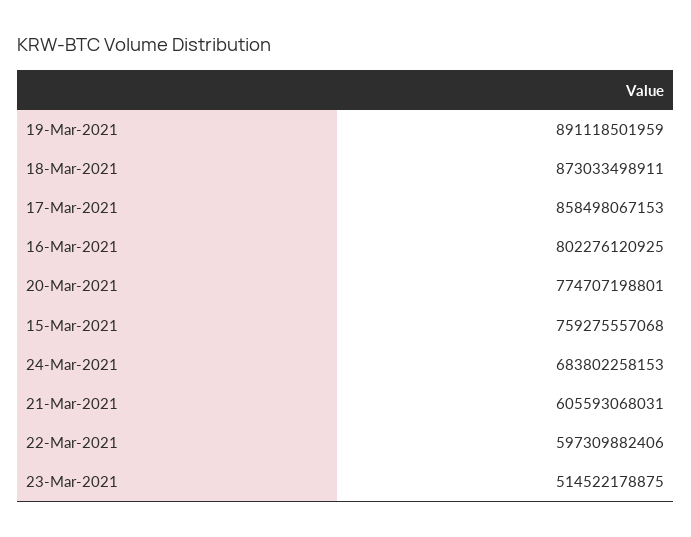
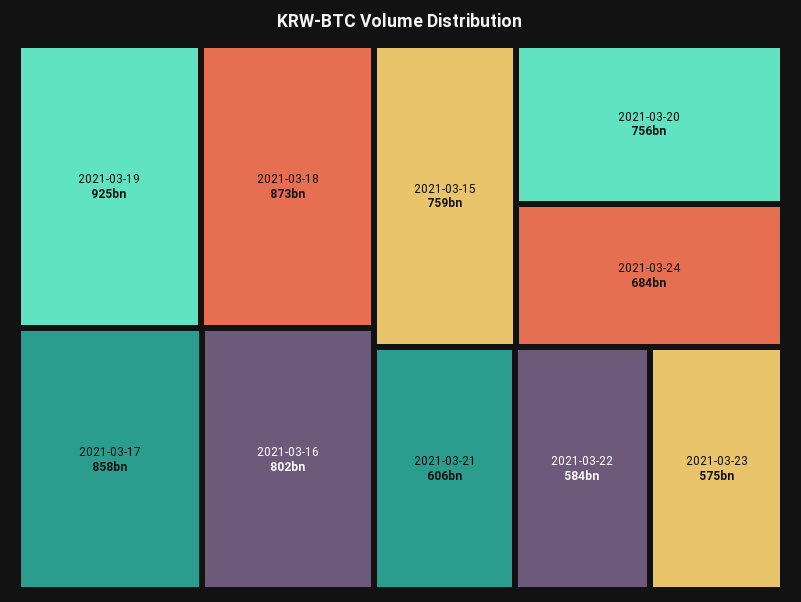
  {
-   "19-Mar-2021": 891118501959,
+   "19-Mar-2021": 925000000000,
    "18-Mar-2021": 873033498911,
    "17-Mar-2021": 858498067153,
    "16-Mar-2021": 802276120925,
-   "20-Mar-2021": 774707198801,
+   "20-Mar-2021": 756000000000,
    "15-Mar-2021": 759275557068,
    "24-Mar-2021": 683802258153,
    "21-Mar-2021": 605593068031,
-   "22-Mar-2021": 597309882406,
+   "22-Mar-2021": 584000000000,
-   "23-Mar-2021": 514522178875
+   "23-Mar-2021": 575000000000
  }

